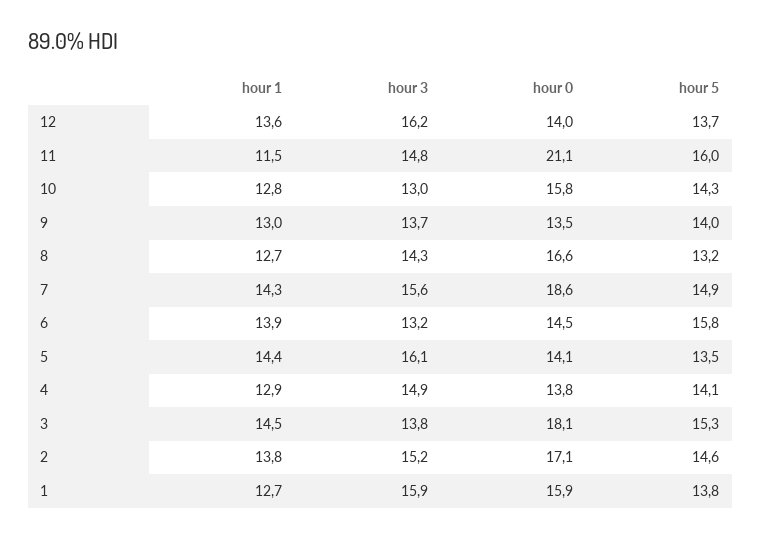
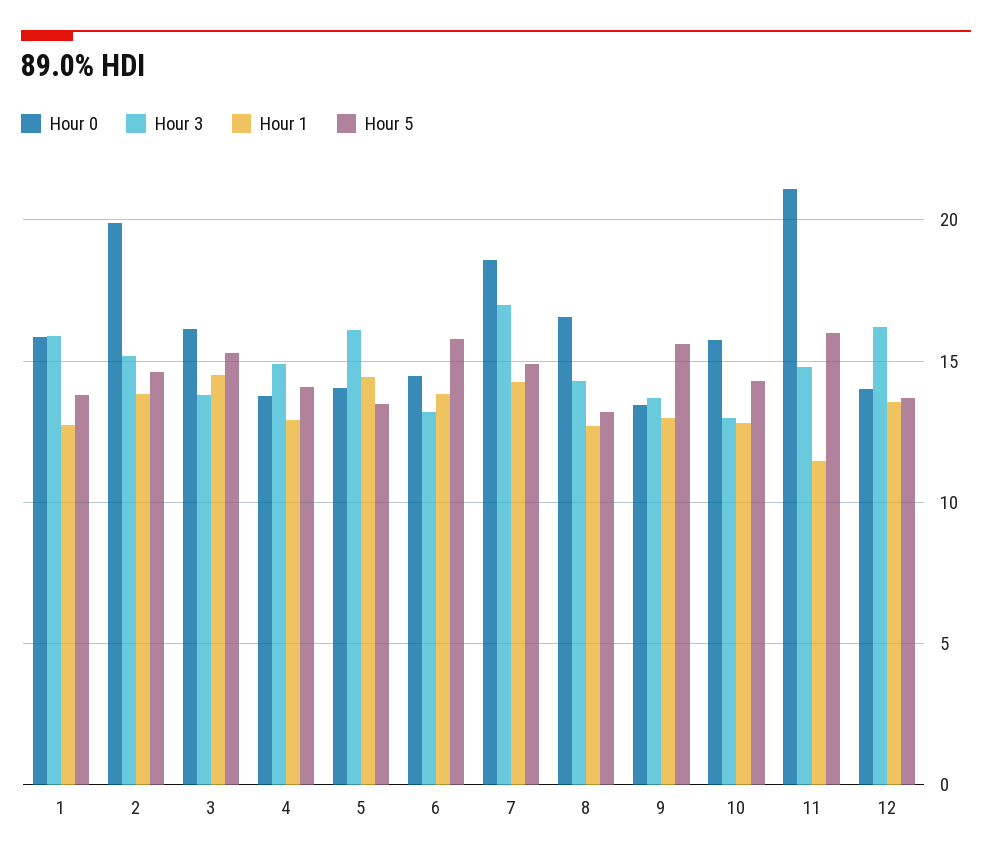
  {
    "hour 1": {
      "12": 13.6,
      "11": 11.5,
      "10": 12.8,
      "9": 13,
      "8": 12.7,
      "7": 14.3,
      "6": 13.9,
      "5": 14.4,
      "4": 12.9,
      "3": 14.5,
      "2": 13.8,
      "1": 12.7
    },
    "hour 3": {
      "12": 16.2,
      "11": 14.8,
      "10": 13,
      "9": 13.7,
      "8": 14.3,
-     "7": 15.6,
+     "7": 17,
      "6": 13.2,
      "5": 16.1,
      "4": 14.9,
      "3": 13.8,
      "2": 15.2,
      "1": 15.9
    },
    "hour 0": {
      "12": 14,
      "11": 21.1,
      "10": 15.8,
      "9": 13.5,
      "8": 16.6,
      "7": 18.6,
      "6": 14.5,
      "5": 14.1,
      "4": 13.8,
-     "3": 18.1,
+     "3": 16,
-     "2": 17.1,
+     "2": 20,
      "1": 15.9
    },
    "hour 5": {
      "12": 13.7,
      "11": 16,
      "10": 14.3,
-     "9": 14,
+     "9": 15.5,
      "8": 13.2,
      "7": 14.9,
      "6": 15.8,
      "5": 13.5,
      "4": 14.1,
      "3": 15.3,
      "2": 14.6,
      "1": 13.8
    }
  }

